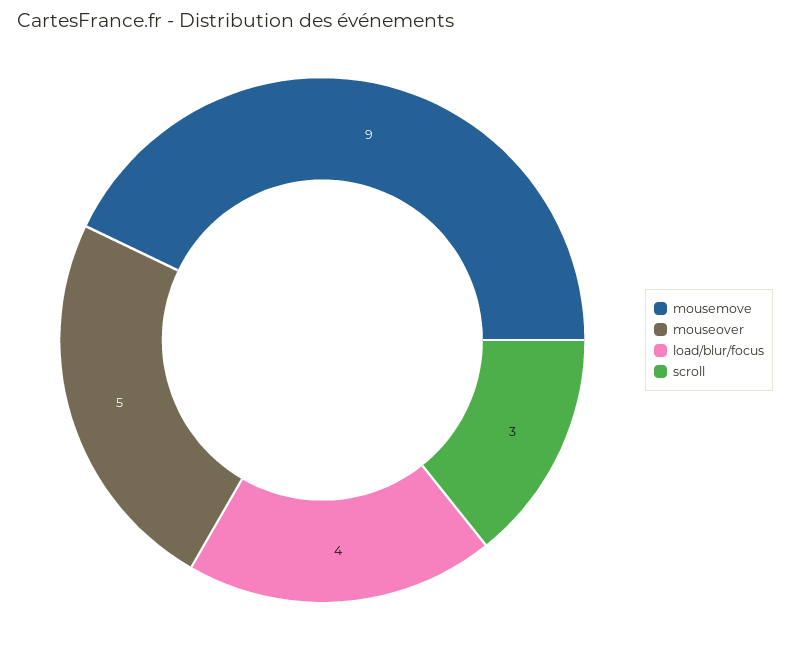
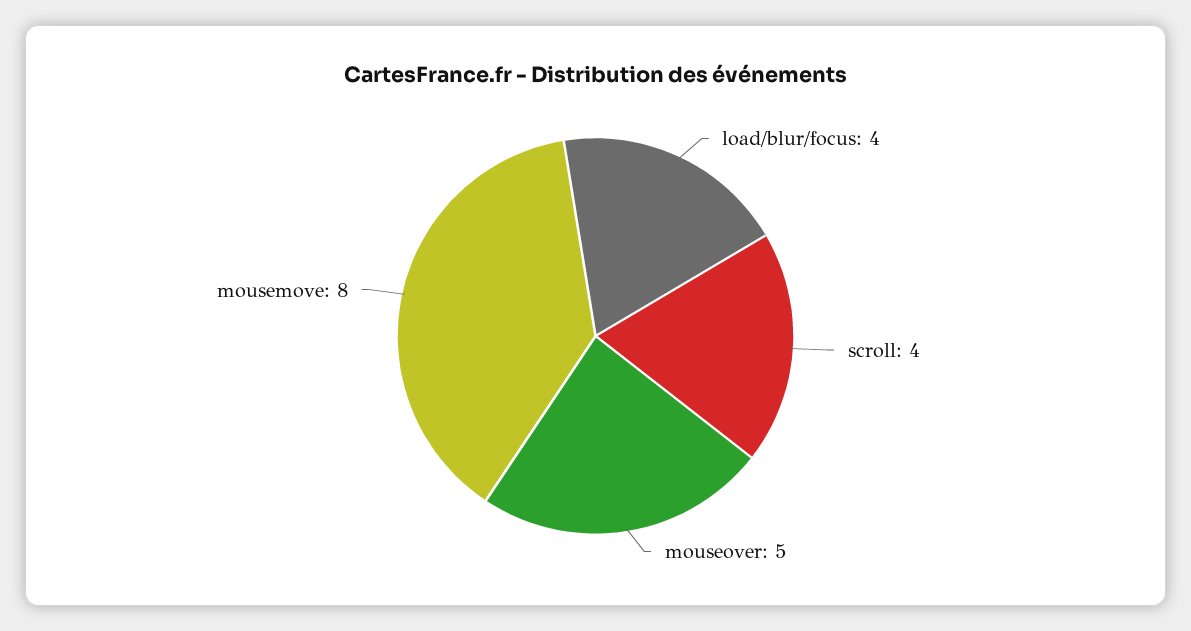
  {
-   "mousemove": 9,
+   "mousemove": 8,
    "mouseover": 5,
    "load/blur/focus": 4,
-   "scroll": 3
+   "scroll": 4
  }

